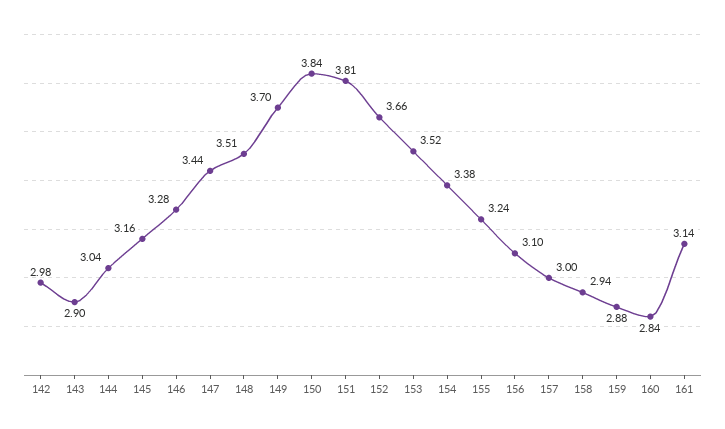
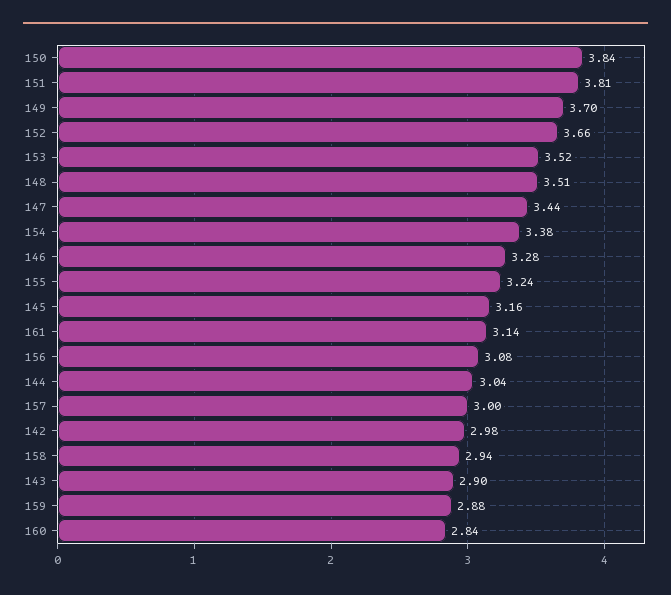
  {
    "142": 2.98,
    "143": 2.9,
    "144": 3.04,
    "145": 3.16,
    "146": 3.28,
    "147": 3.44,
    "148": 3.51,
    "149": 3.7,
    "150": 3.84,
    "151": 3.81,
    "152": 3.66,
    "153": 3.52,
    "154": 3.38,
    "155": 3.24,
-   "156": 3.1,
+   "156": 3.08,
    "157": 3,
    "158": 2.94,
    "159": 2.88,
    "160": 2.84,
    "161": 3.14
  }

